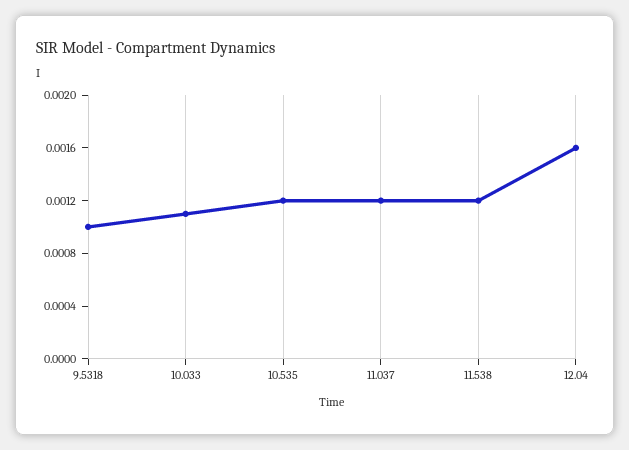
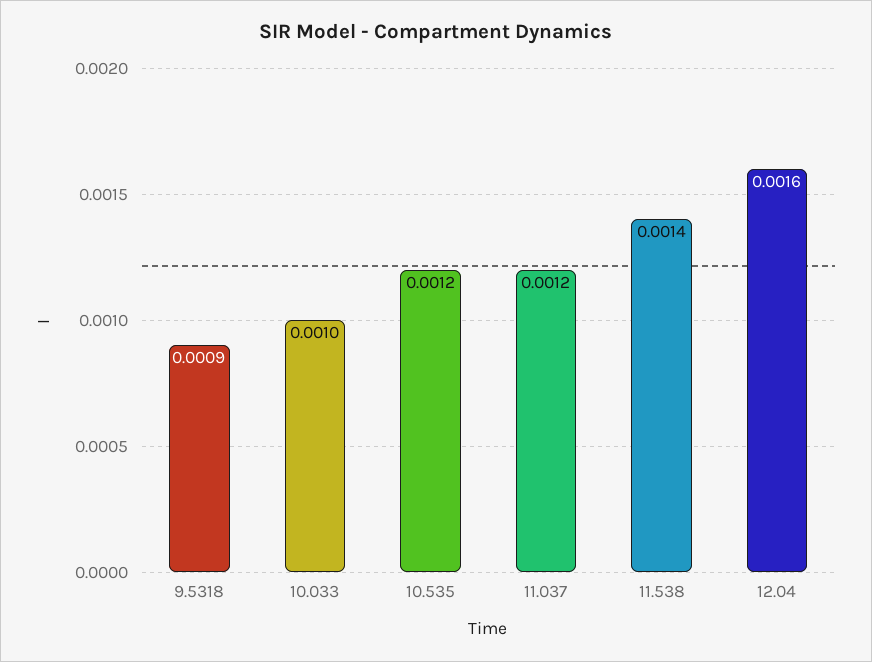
  {
-   "9.5318": 0.001,
+   "9.5318": 0.0009,
-   "10.033": 0.0011,
+   "10.033": 0.001,
    "10.535": 0.0012,
    "11.037": 0.0012,
-   "11.538": 0.0012,
+   "11.538": 0.0014,
    "12.04": 0.0016
  }

